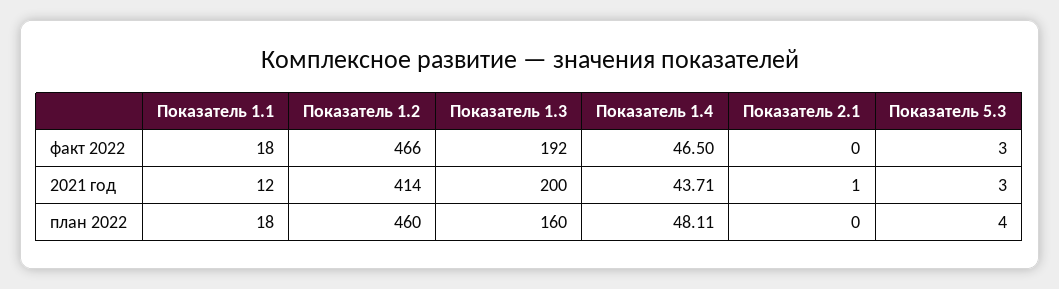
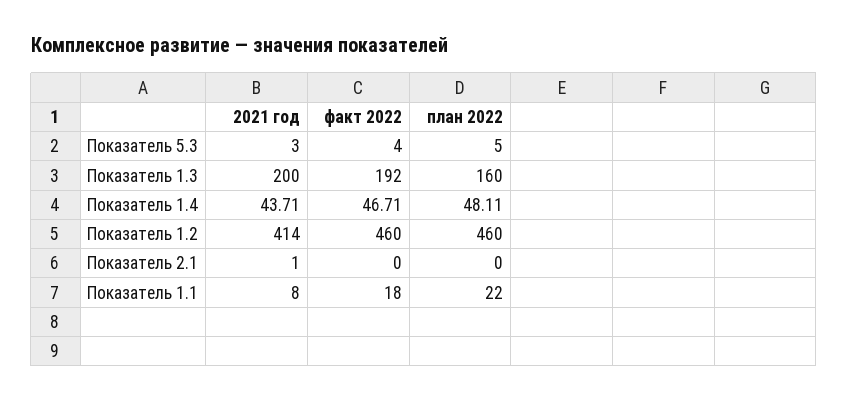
  {
    "Показатель 1.1": {
      "факт 2022": 18,
-     "2021 год": 12,
+     "2021 год": 8,
-     "план 2022": 18
+     "план 2022": 22
    },
    "Показатель 1.2": {
-     "факт 2022": 466,
+     "факт 2022": 460,
      "2021 год": 414,
      "план 2022": 460
    },
    "Показатель 1.3": {
      "факт 2022": 192,
      "2021 год": 200,
      "план 2022": 160
    },
    "Показатель 1.4": {
-     "факт 2022": 46.5,
+     "факт 2022": 46.71,
      "2021 год": 43.71,
      "план 2022": 48.11
    },
    "Показатель 2.1": {
      "факт 2022": 0,
      "2021 год": 1,
      "план 2022": 0
    },
    "Показатель 5.3": {
-     "факт 2022": 3,
+     "факт 2022": 4,
      "2021 год": 3,
-     "план 2022": 4
+     "план 2022": 5
    }
  }

